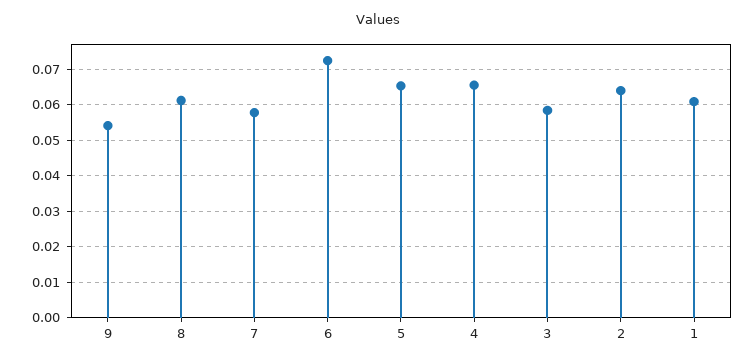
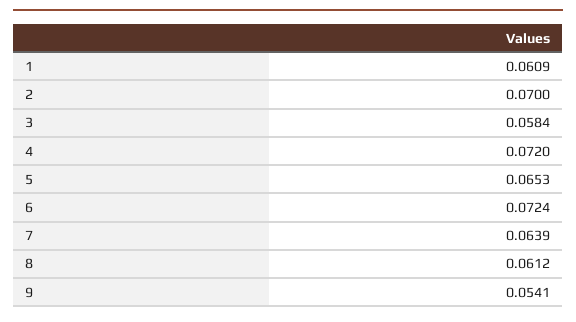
  {
    "9": 0.0541,
    "8": 0.0612,
-   "7": 0.058,
+   "7": 0.0639,
    "6": 0.0724,
    "5": 0.0653,
-   "4": 0.066,
+   "4": 0.072,
    "3": 0.0584,
-   "2": 0.064,
+   "2": 0.07,
    "1": 0.0609
  }

